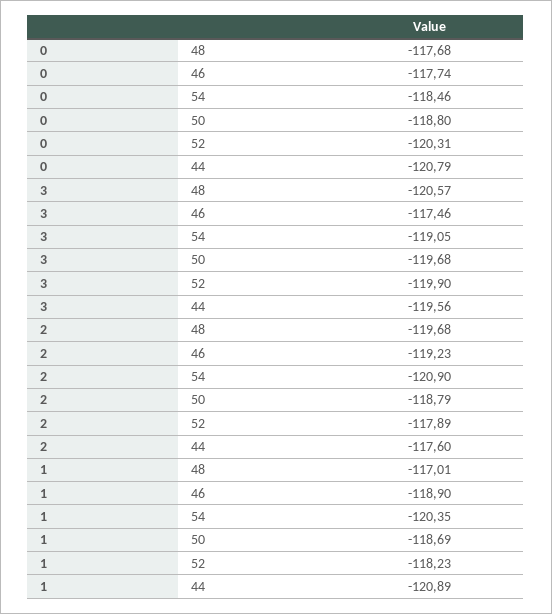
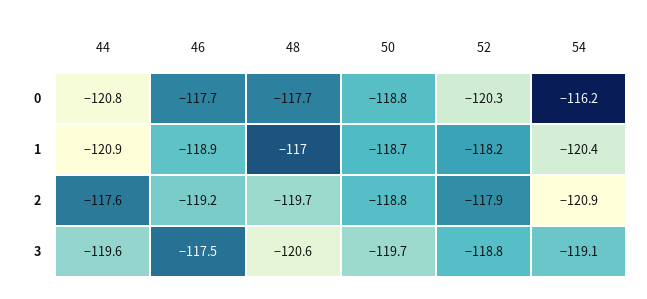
  {
    "0": {
      "48": -117.68,
      "46": -117.74,
-     "54": -118.46,
+     "54": -116.2,
      "50": -118.8,
      "52": -120.31,
      "44": -120.79
    },
    "3": {
      "48": -120.57,
      "46": -117.46,
      "54": -119.05,
      "50": -119.68,
-     "52": -119.9,
+     "52": -118.8,
      "44": -119.56
    },
    "2": {
      "48": -119.68,
      "46": -119.23,
      "54": -120.9,
      "50": -118.79,
      "52": -117.89,
      "44": -117.6
    },
    "1": {
      "48": -117.01,
      "46": -118.9,
      "54": -120.35,
      "50": -118.69,
      "52": -118.23,
      "44": -120.89
    }
  }

